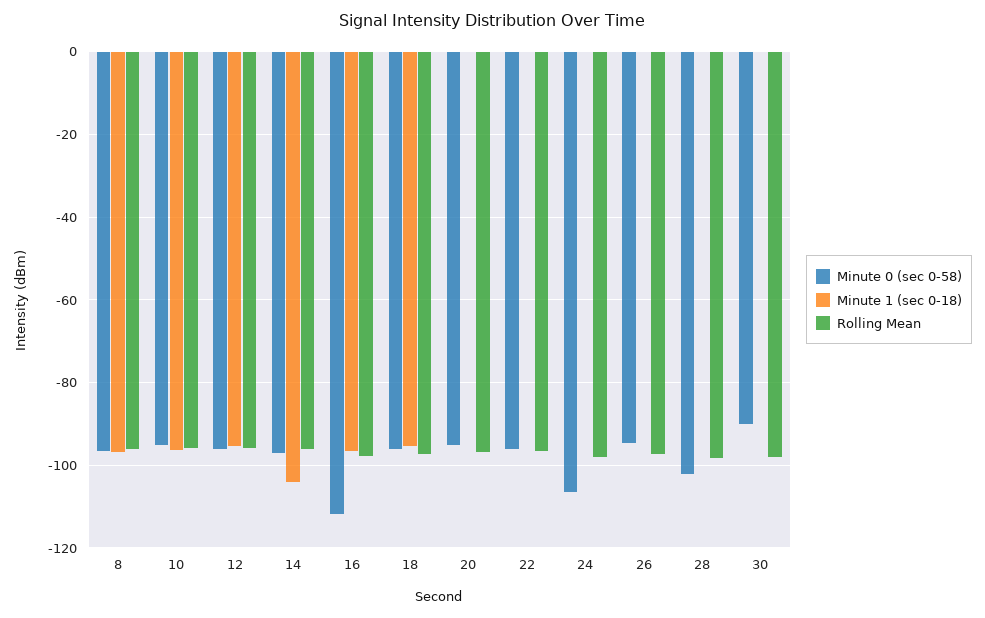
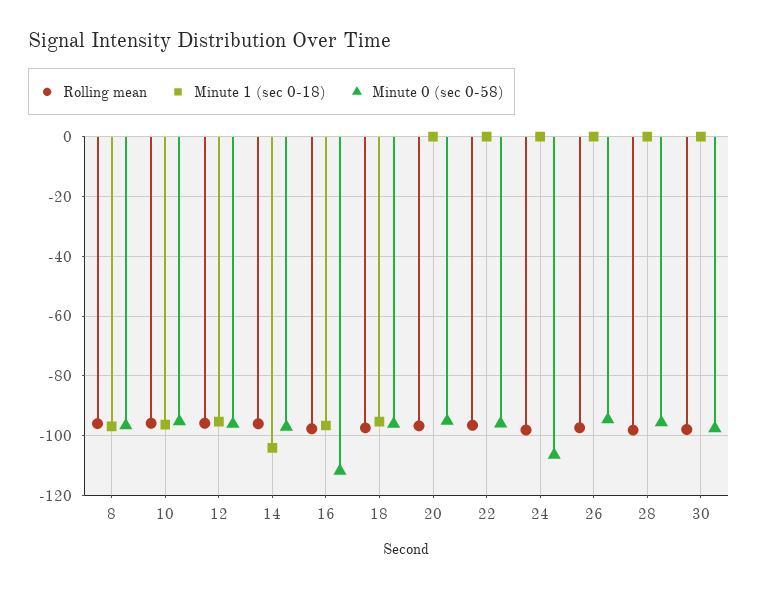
  {
    "Minute 0 (sec 0-58)": {
      "8": -96,
      "10": -96,
      "12": -96,
      "14": -98,
      "16": -112,
      "18": -96,
      "20": -96,
      "22": -96,
      "24": -106,
      "26": -94,
-     "28": -102,
+     "28": -95,
-     "30": -90
+     "30": -97.5
    },
    "Minute 1 (sec 0-18)": {
      "8": -96,
      "10": -96,
      "12": -96,
      "14": -104,
      "16": -96,
      "18": -96,
      "20": 0,
      "22": 0,
      "24": 0,
      "26": 0,
      "28": 0,
      "30": 0
    },
    "Rolling Mean": {
      "8": -96,
      "10": -96,
      "12": -96,
      "14": -96,
      "16": -98,
      "18": -98,
      "20": -96,
      "22": -96,
      "24": -98,
      "26": -98,
      "28": -98,
      "30": -98
    }
  }

